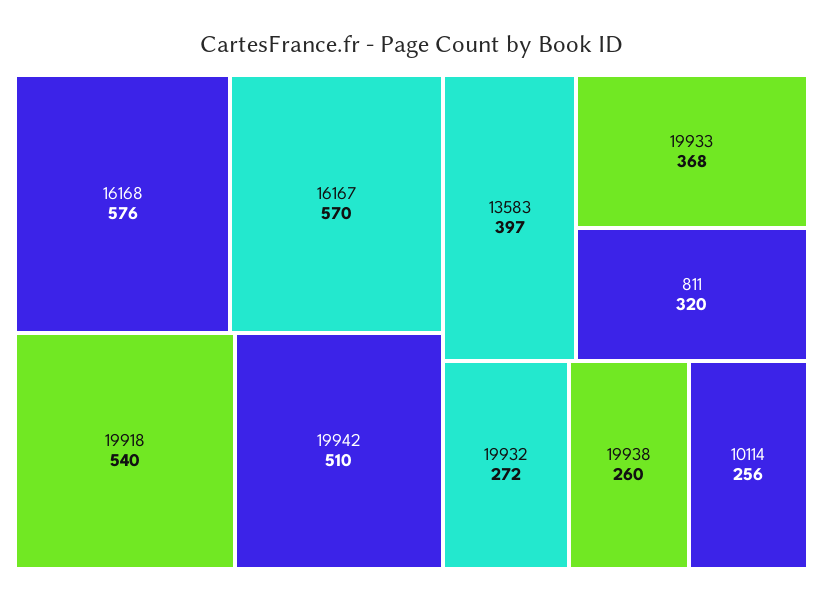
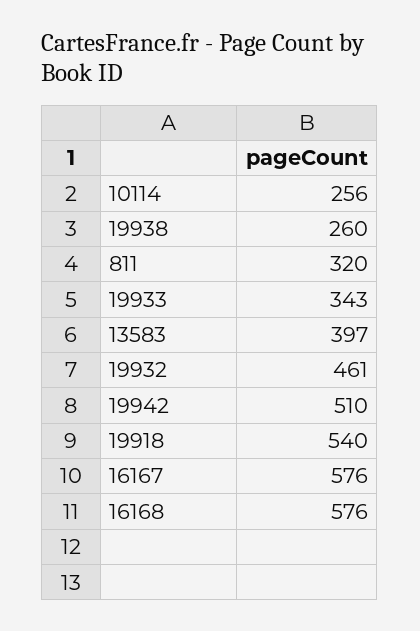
  {
    "16168": 576,
-   "16167": 570,
+   "16167": 576,
    "19918": 540,
    "19942": 510,
    "13583": 397,
-   "19933": 368,
+   "19933": 343,
    "811": 320,
-   "19932": 272,
+   "19932": 461,
    "19938": 260,
    "10114": 256
  }

